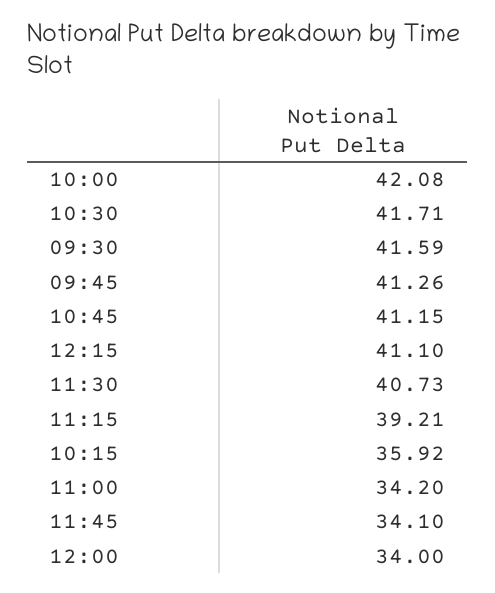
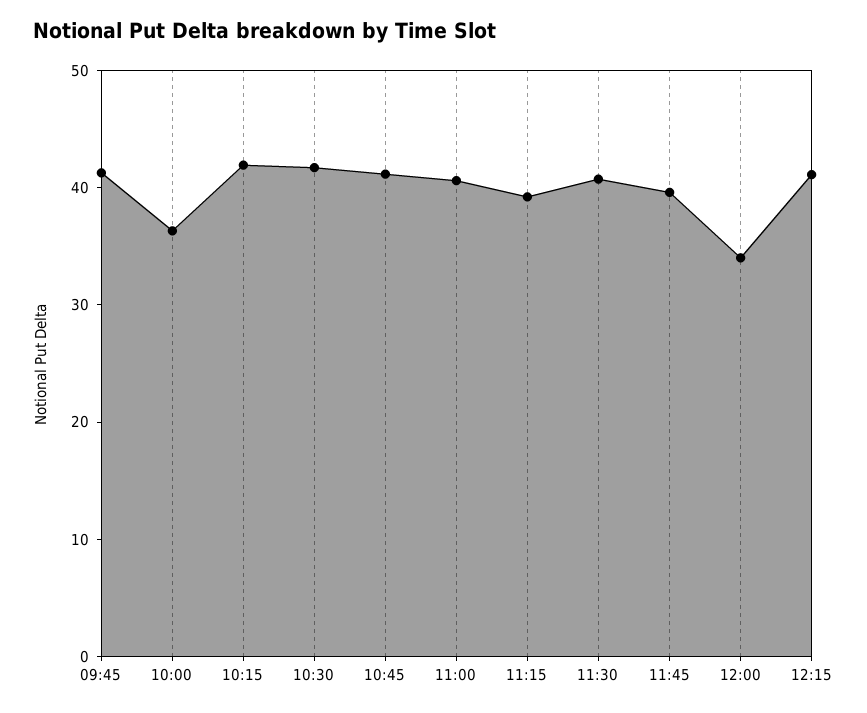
  {
-   "10:00": 42.08,
+   "10:00": 36,
    "10:30": 41.71,
-   "09:30": 41.59,
    "09:45": 41.26,
    "10:45": 41.15,
    "12:15": 41.1,
    "11:30": 40.73,
    "11:15": 39.21,
-   "10:15": 35.92,
+   "10:15": 42,
-   "11:00": 34.2,
+   "11:00": 40,
-   "11:45": 34.1,
+   "11:45": 40,
    "12:00": 34
  }

